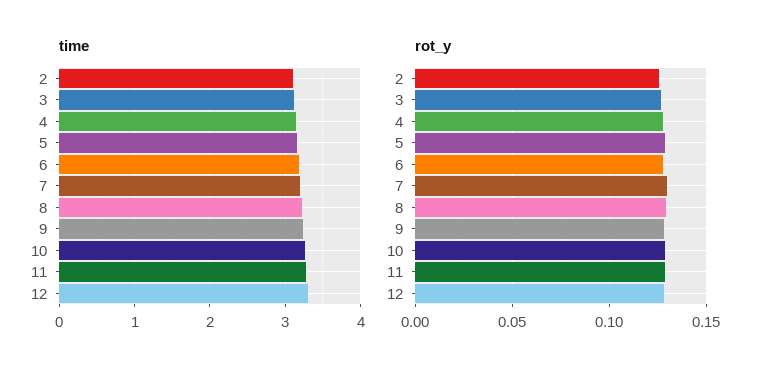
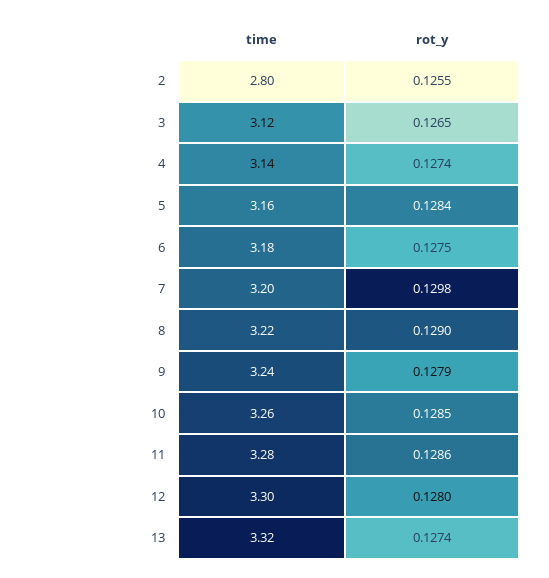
  {
    "time": {
-     "2": 3.1,
+     "2": 2.8,
      "3": 3.12,
      "4": 3.14,
      "5": 3.16,
      "6": 3.18,
      "7": 3.2,
      "8": 3.22,
      "9": 3.24,
      "10": 3.26,
      "11": 3.28,
-     "12": 3.3
+     "12": 3.3,
+     "13": 3.32
    },
    "rot_y": {
      "2": 0.1255,
      "3": 0.1265,
      "4": 0.1274,
      "5": 0.1284,
      "6": 0.1275,
      "7": 0.1298,
      "8": 0.129,
      "9": 0.1279,
      "10": 0.1285,
      "11": 0.1286,
-     "12": 0.128
+     "12": 0.128,
+     "13": 0.1274
    }
  }

